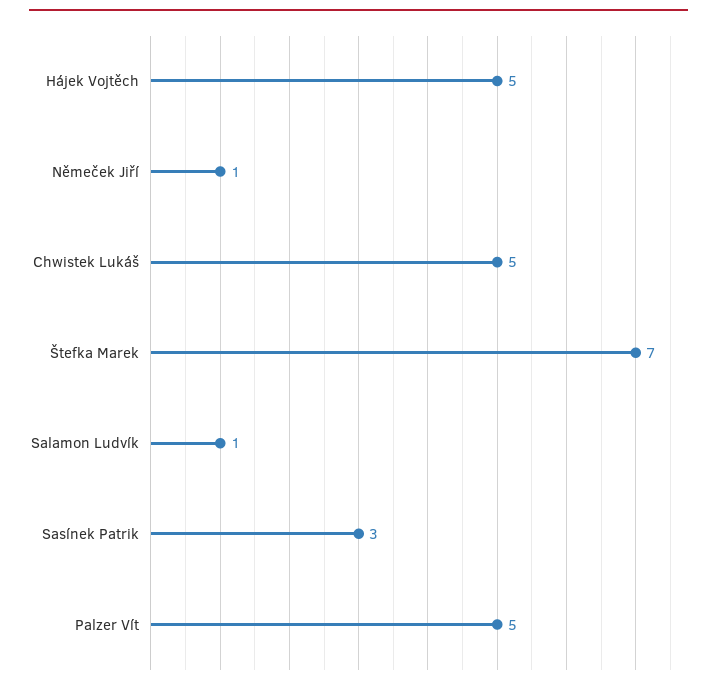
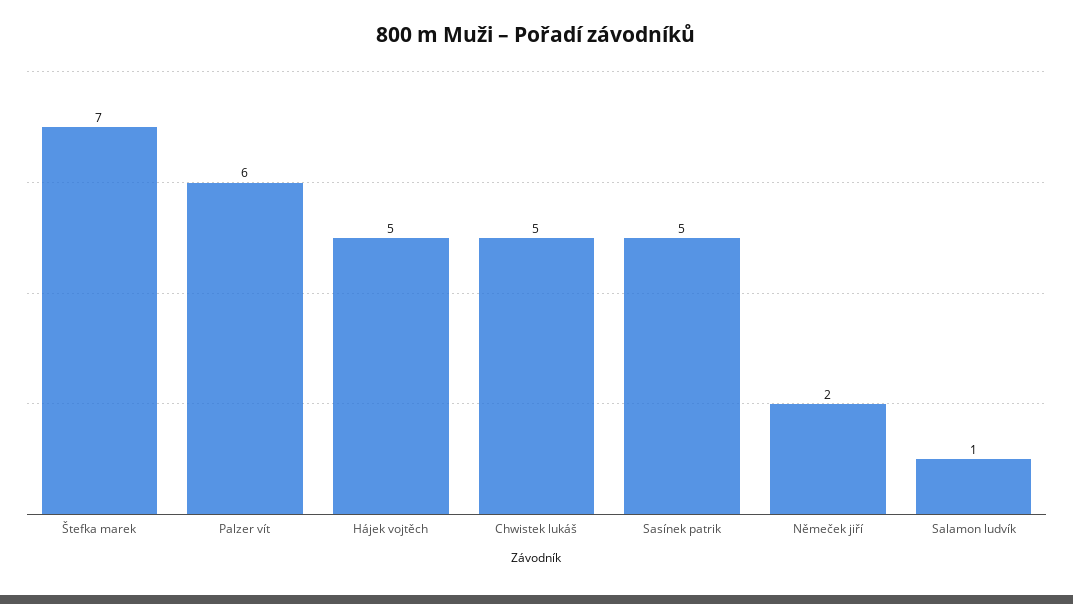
  {
    "Hájek Vojtěch": 5,
-   "Němeček Jiří": 1,
+   "Němeček Jiří": 2,
    "Chwistek Lukáš": 5,
    "Štefka Marek": 7,
    "Salamon Ludvík": 1,
-   "Sasínek Patrik": 3,
+   "Sasínek Patrik": 5,
-   "Palzer Vít": 5
+   "Palzer Vít": 6
  }

